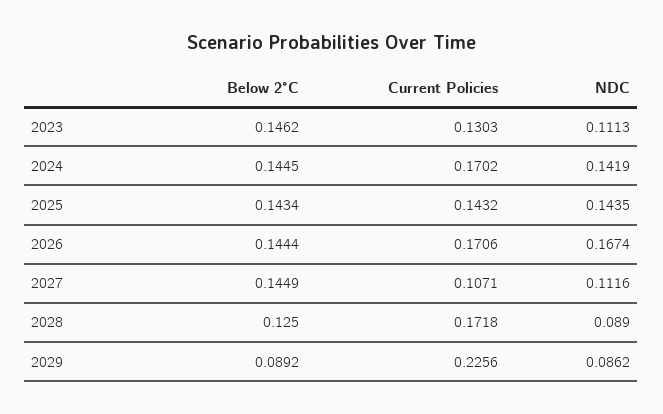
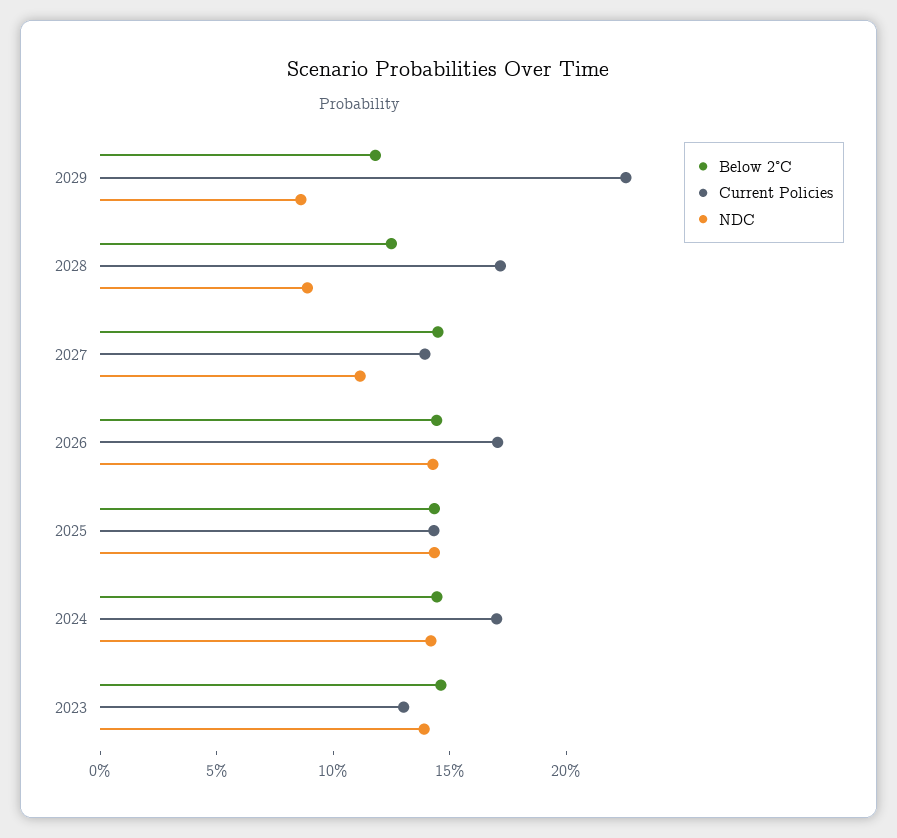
  {
    "Below 2°C": {
      "2023": 0.1462,
      "2024": 0.1445,
      "2025": 0.1434,
      "2026": 0.1444,
      "2027": 0.1449,
      "2028": 0.125,
-     "2029": 0.0892
+     "2029": 0.12
    },
    "Current Policies": {
      "2023": 0.1303,
      "2024": 0.1702,
      "2025": 0.1432,
      "2026": 0.1706,
-     "2027": 0.1071,
+     "2027": 0.14,
      "2028": 0.1718,
      "2029": 0.2256
    },
    "NDC": {
-     "2023": 0.1113,
+     "2023": 0.14,
      "2024": 0.1419,
      "2025": 0.1435,
-     "2026": 0.1674,
+     "2026": 0.14,
      "2027": 0.1116,
      "2028": 0.089,
      "2029": 0.0862
    }
  }

